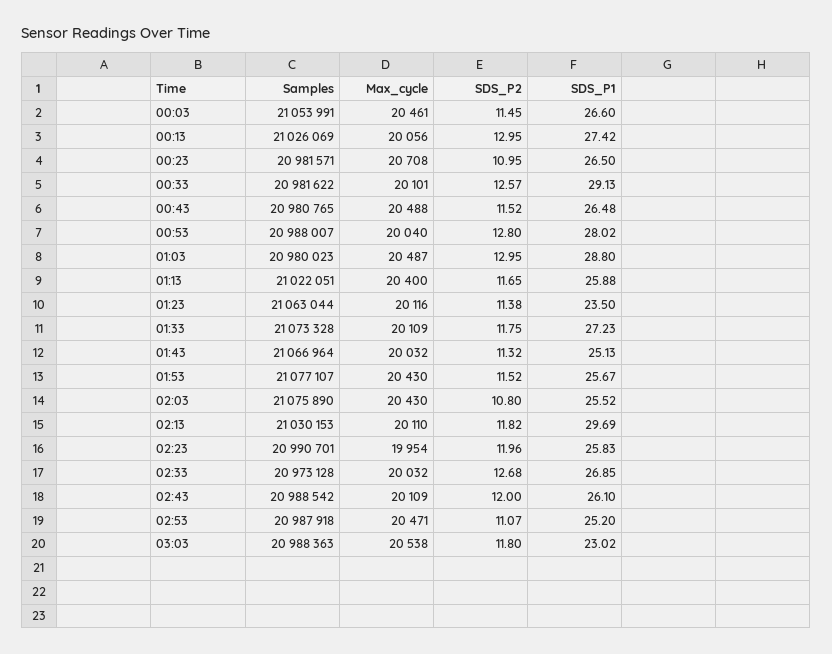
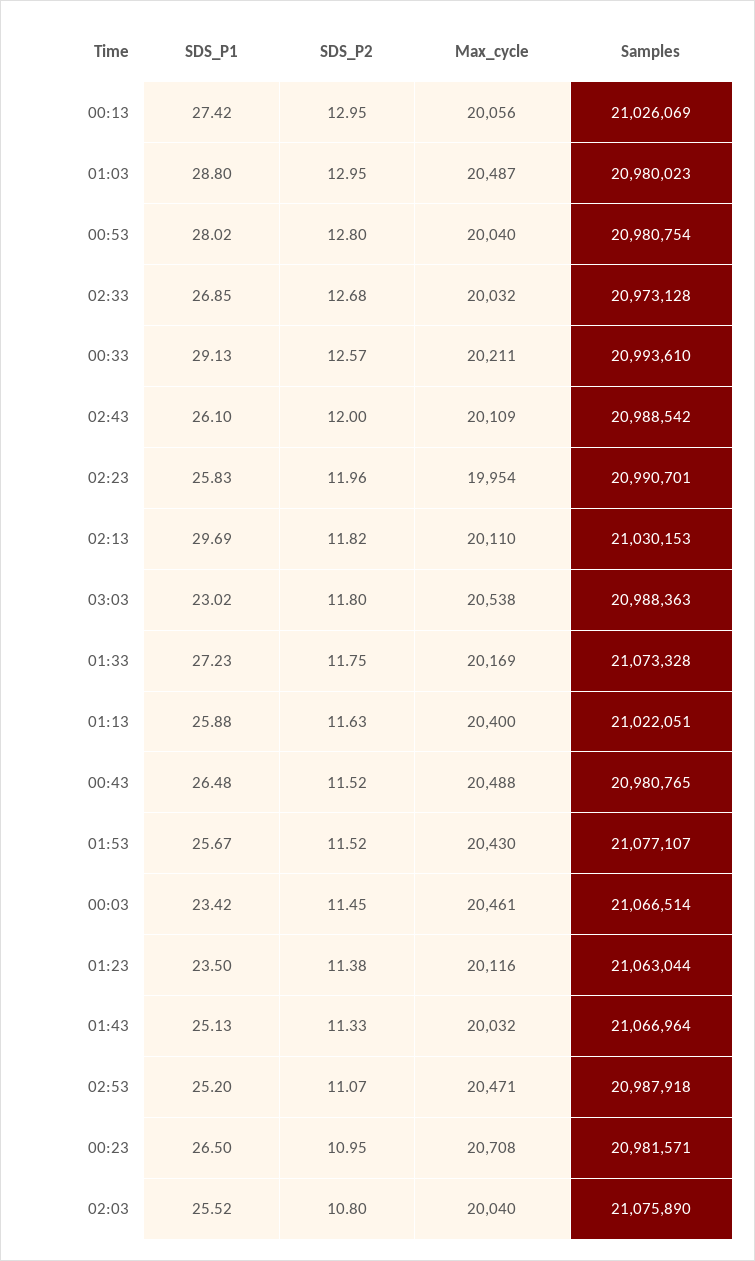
  {
    "Samples": {
-     "00:03": 21053991,
+     "00:03": 21066514,
      "00:13": 21026069,
      "00:23": 20981571,
-     "00:33": 20981622,
+     "00:33": 20993610,
      "00:43": 20980765,
-     "00:53": 20988007,
+     "00:53": 20980754,
      "01:03": 20980023,
      "01:13": 21022051,
      "01:23": 21063044,
      "01:33": 21073328,
      "01:43": 21066964,
      "01:53": 21077107,
      "02:03": 21075890,
      "02:13": 21030153,
      "02:23": 20990701,
      "02:33": 20973128,
      "02:43": 20988542,
      "02:53": 20987918,
      "03:03": 20988363
    },
    "Max_cycle": {
      "00:03": 20461,
      "00:13": 20056,
      "00:23": 20708,
-     "00:33": 20101,
+     "00:33": 20211,
      "00:43": 20488,
      "00:53": 20040,
      "01:03": 20487,
      "01:13": 20400,
      "01:23": 20116,
-     "01:33": 20109,
+     "01:33": 20169,
      "01:43": 20032,
      "01:53": 20430,
-     "02:03": 20430,
+     "02:03": 20040,
      "02:13": 20110,
      "02:23": 19954,
      "02:33": 20032,
      "02:43": 20109,
      "02:53": 20471,
      "03:03": 20538
    },
    "SDS_P2": {
      "00:03": 11.45,
      "00:13": 12.95,
      "00:23": 10.95,
      "00:33": 12.57,
      "00:43": 11.52,
      "00:53": 12.8,
      "01:03": 12.95,
-     "01:13": 11.65,
+     "01:13": 11.63,
      "01:23": 11.38,
      "01:33": 11.75,
-     "01:43": 11.32,
+     "01:43": 11.33,
      "01:53": 11.52,
      "02:03": 10.8,
      "02:13": 11.82,
      "02:23": 11.96,
      "02:33": 12.68,
      "02:43": 12,
      "02:53": 11.07,
      "03:03": 11.8
    },
    "SDS_P1": {
-     "00:03": 26.6,
+     "00:03": 23.42,
      "00:13": 27.42,
      "00:23": 26.5,
      "00:33": 29.13,
      "00:43": 26.48,
      "00:53": 28.02,
      "01:03": 28.8,
      "01:13": 25.88,
      "01:23": 23.5,
      "01:33": 27.23,
      "01:43": 25.13,
      "01:53": 25.67,
      "02:03": 25.52,
      "02:13": 29.69,
      "02:23": 25.83,
      "02:33": 26.85,
      "02:43": 26.1,
      "02:53": 25.2,
      "03:03": 23.02
    }
  }

